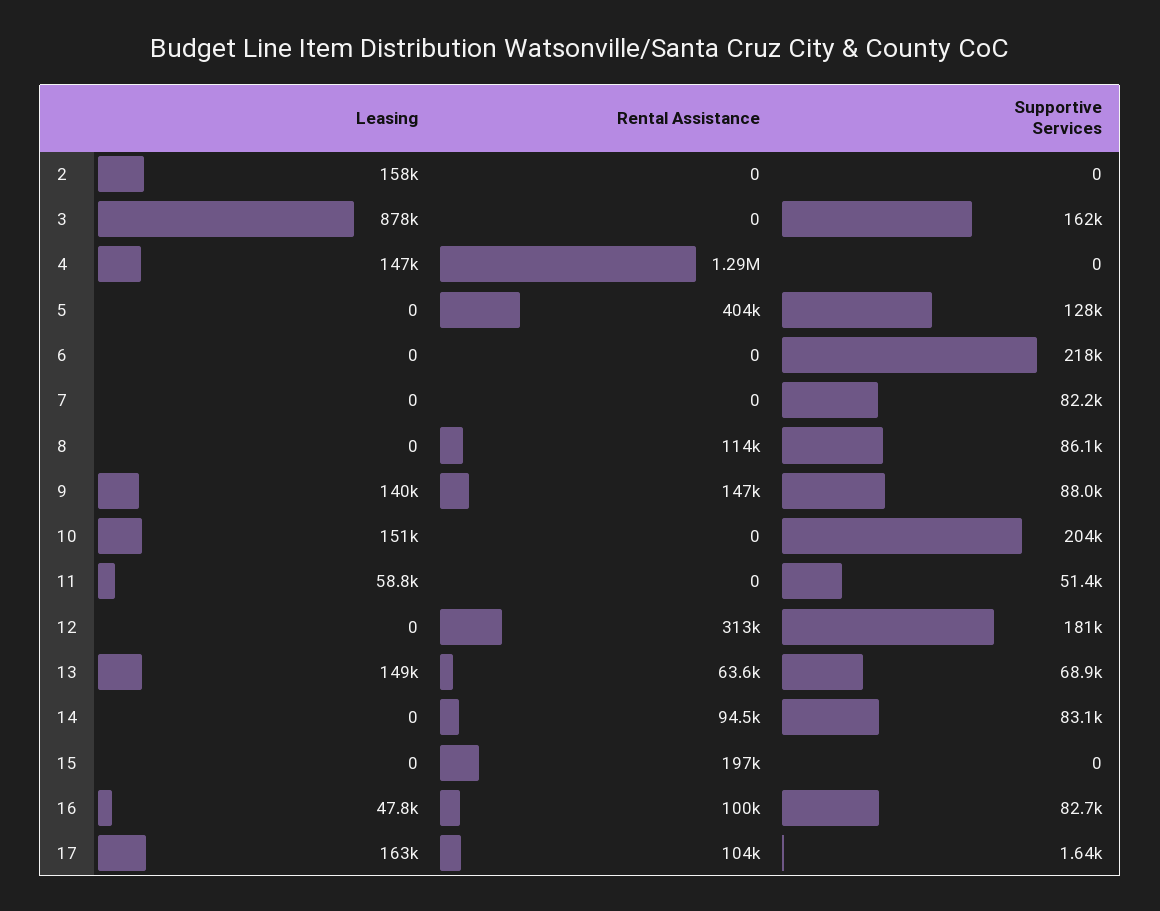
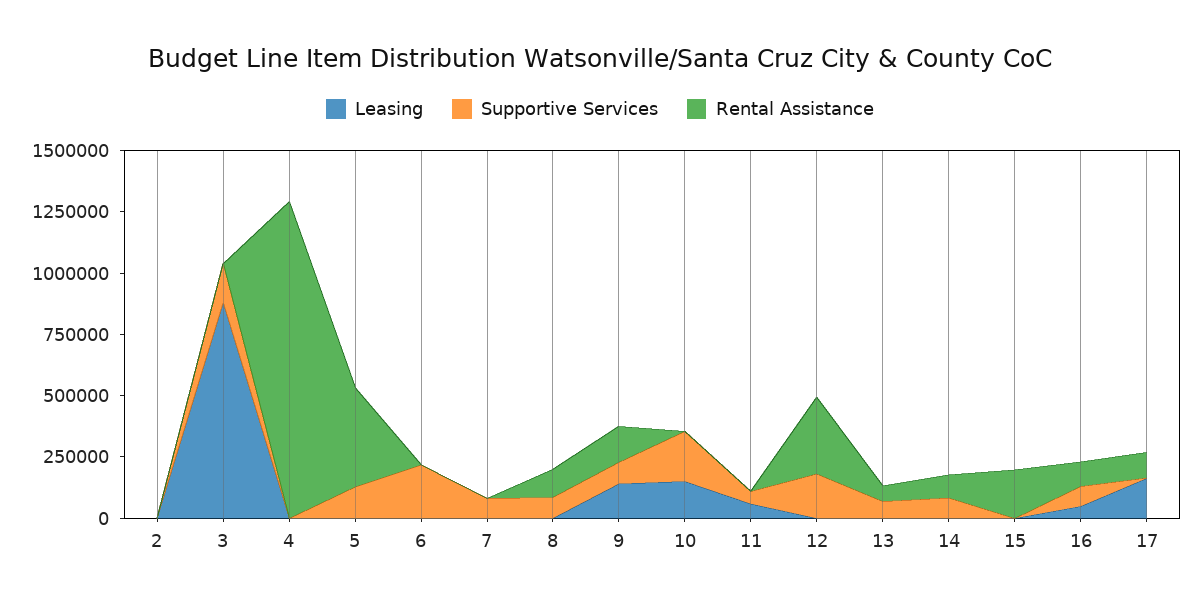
  {
    "Leasing": {
-     "2": 158000,
+     "2": 0,
      "3": 878000,
-     "4": 147000,
+     "4": 0,
      "5": 0,
      "6": 0,
      "7": 0,
      "8": 0,
      "9": 140000,
      "10": 151000,
      "11": 58800,
      "12": 0,
-     "13": 149000,
+     "13": 0,
      "14": 0,
      "15": 0,
      "16": 47800,
      "17": 163000
    },
    "Rental Assistance": {
      "2": 0,
      "3": 0,
      "4": 1290000,
      "5": 404000,
      "6": 0,
      "7": 0,
      "8": 114000,
      "9": 147000,
      "10": 0,
      "11": 0,
      "12": 313000,
      "13": 63600,
      "14": 94500,
      "15": 197000,
      "16": 100000,
      "17": 104000
    },
    "Supportive Services": {
      "2": 0,
      "3": 162000,
      "4": 0,
      "5": 128000,
      "6": 218000,
      "7": 82200,
      "8": 86100,
      "9": 88000,
      "10": 204000,
      "11": 51400,
      "12": 181000,
      "13": 68900,
      "14": 83100,
      "15": 0,
      "16": 82700,
      "17": 1640
    }
  }

